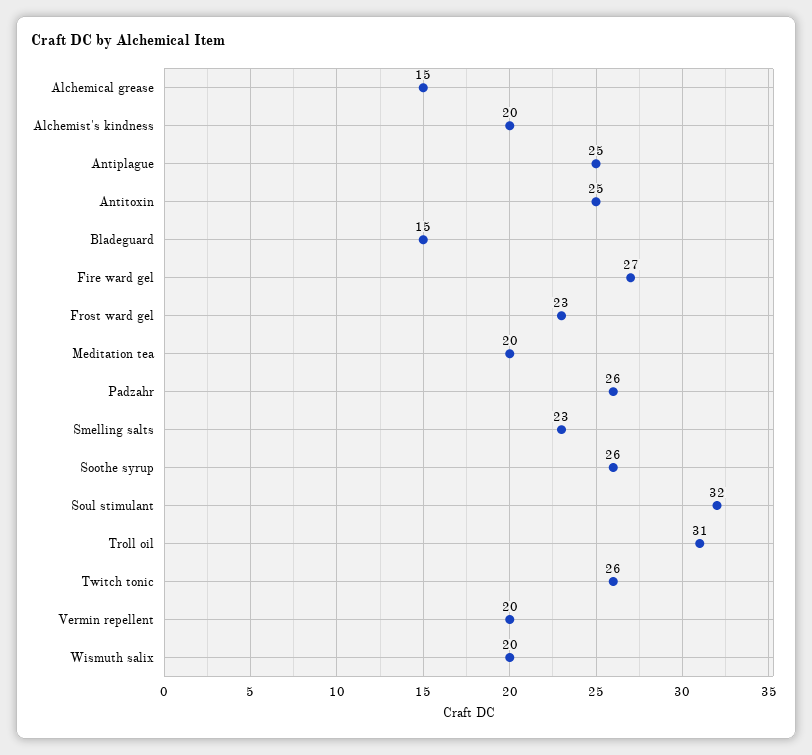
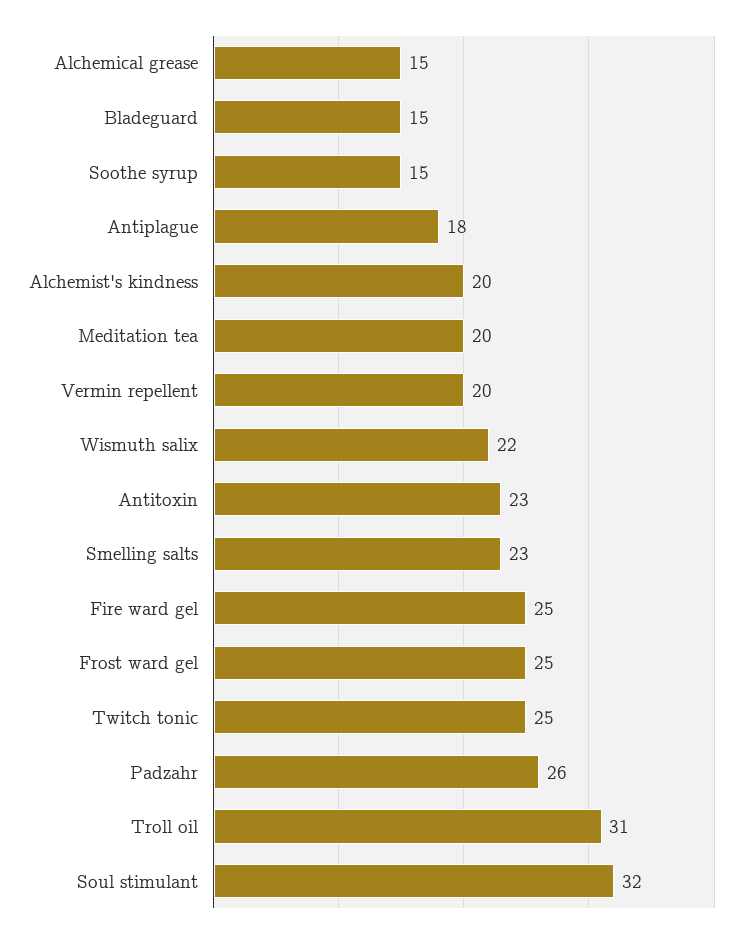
  {
    "Alchemical grease": 15,
    "Alchemist's kindness": 20,
-   "Antiplague": 25,
+   "Antiplague": 18,
-   "Antitoxin": 25,
+   "Antitoxin": 23,
    "Bladeguard": 15,
-   "Fire ward gel": 27,
+   "Fire ward gel": 25,
-   "Frost ward gel": 23,
+   "Frost ward gel": 25,
    "Meditation tea": 20,
    "Padzahr": 26,
    "Smelling salts": 23,
-   "Soothe syrup": 26,
+   "Soothe syrup": 15,
    "Soul stimulant": 32,
    "Troll oil": 31,
-   "Twitch tonic": 26,
+   "Twitch tonic": 25,
    "Vermin repellent": 20,
-   "Wismuth salix": 20
+   "Wismuth salix": 22
  }

